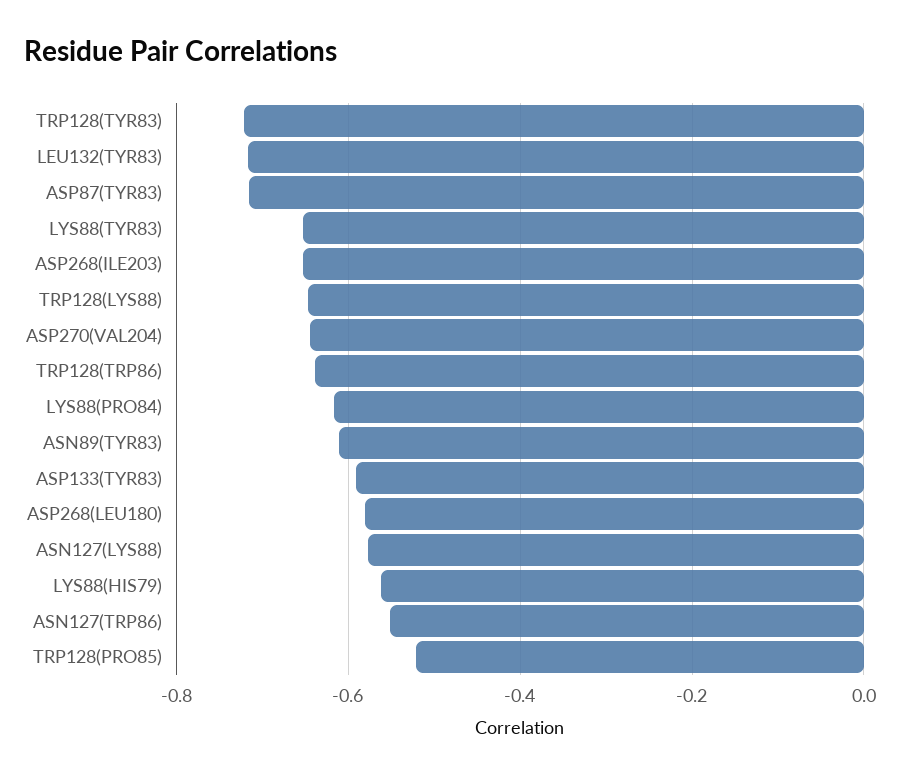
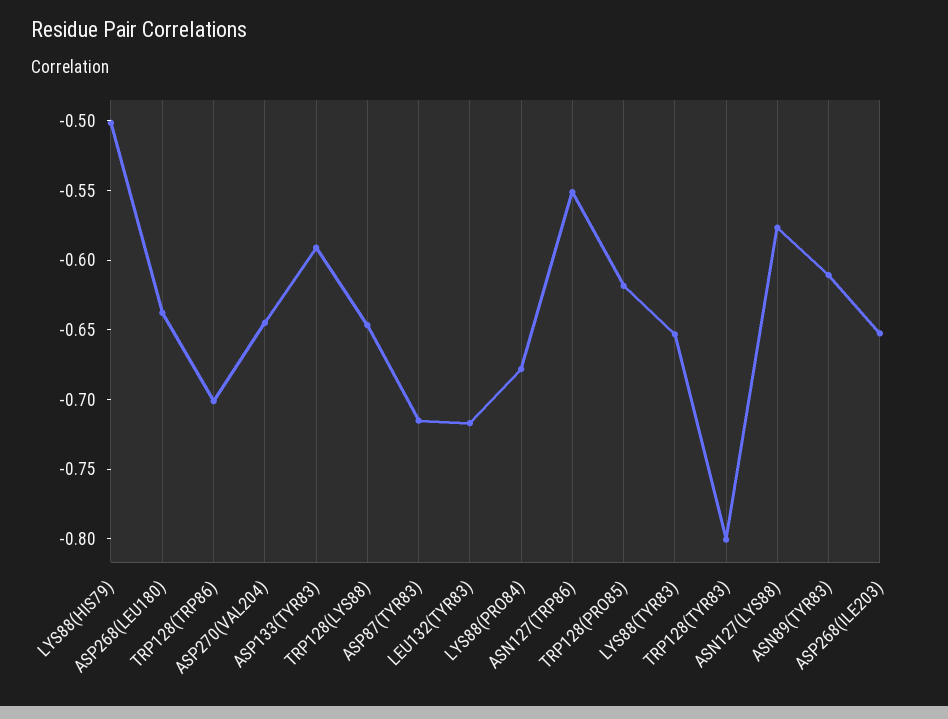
  {
-   "TRP128(TYR83)": -0.72,
+   "TRP128(TYR83)": -0.8,
    "LEU132(TYR83)": -0.72,
    "ASP87(TYR83)": -0.72,
    "LYS88(TYR83)": -0.65,
    "ASP268(ILE203)": -0.65,
    "TRP128(LYS88)": -0.65,
    "ASP270(VAL204)": -0.64,
-   "TRP128(TRP86)": -0.64,
+   "TRP128(TRP86)": -0.7,
-   "LYS88(PRO84)": -0.62,
+   "LYS88(PRO84)": -0.68,
    "ASN89(TYR83)": -0.61,
    "ASP133(TYR83)": -0.59,
-   "ASP268(LEU180)": -0.58,
+   "ASP268(LEU180)": -0.64,
    "ASN127(LYS88)": -0.58,
-   "LYS88(HIS79)": -0.56,
+   "LYS88(HIS79)": -0.5,
    "ASN127(TRP86)": -0.55,
-   "TRP128(PRO85)": -0.52
+   "TRP128(PRO85)": -0.62
  }

